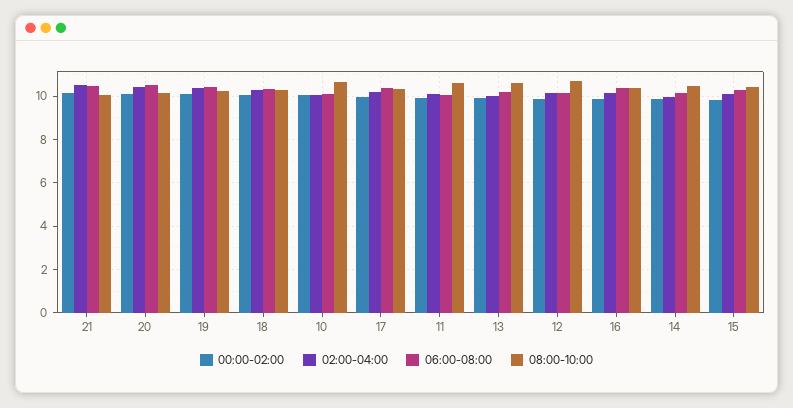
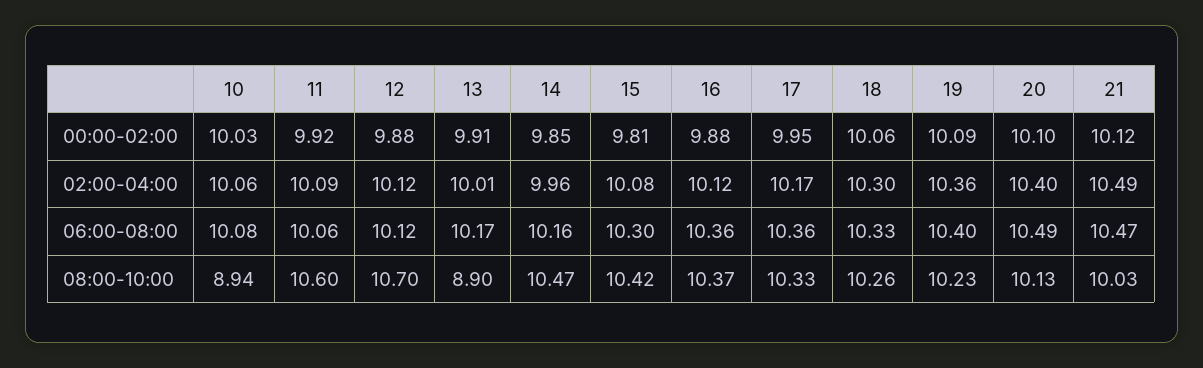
  {
    "00:00-02:00": {
      "21": 10.12,
      "20": 10.1,
      "19": 10.09,
      "18": 10.06,
      "10": 10.03,
      "17": 9.95,
      "11": 9.92,
      "13": 9.91,
      "12": 9.88,
      "16": 9.88,
      "14": 9.85,
      "15": 9.81
    },
    "02:00-04:00": {
      "21": 10.49,
      "20": 10.4,
      "19": 10.36,
      "18": 10.3,
      "10": 10.06,
      "17": 10.17,
      "11": 10.09,
      "13": 10.01,
      "12": 10.12,
      "16": 10.12,
      "14": 9.96,
      "15": 10.08
    },
    "06:00-08:00": {
      "21": 10.47,
      "20": 10.49,
      "19": 10.4,
      "18": 10.33,
      "10": 10.08,
      "17": 10.36,
      "11": 10.06,
      "13": 10.17,
      "12": 10.12,
      "16": 10.36,
      "14": 10.16,
      "15": 10.3
    },
    "08:00-10:00": {
      "21": 10.03,
      "20": 10.13,
      "19": 10.23,
      "18": 10.26,
-     "10": 10.5,
+     "10": 8.94,
      "17": 10.33,
      "11": 10.6,
-     "13": 10.5,
+     "13": 8.9,
      "12": 10.7,
      "16": 10.37,
      "14": 10.47,
      "15": 10.42
    }
  }

